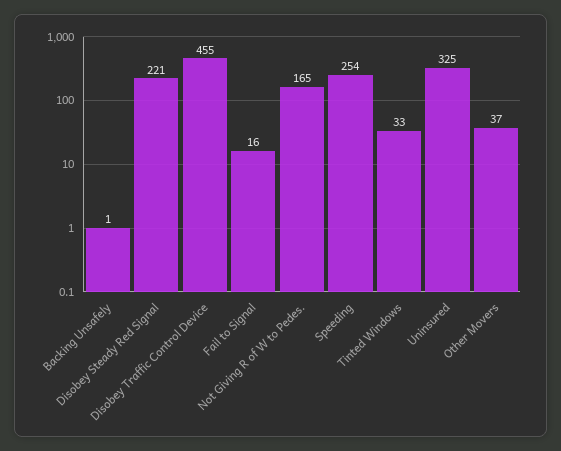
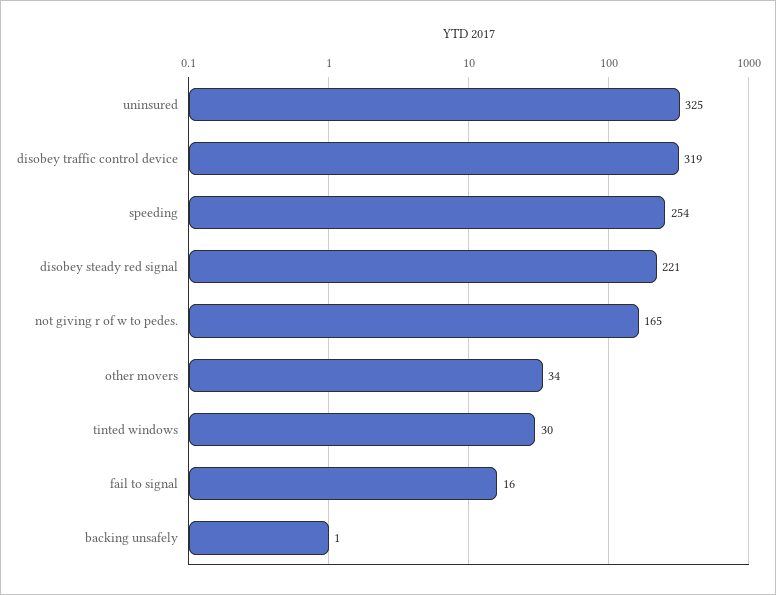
  {
    "Backing Unsafely": 1,
    "Disobey Steady Red Signal": 221,
-   "Disobey Traffic Control Device": 455,
+   "Disobey Traffic Control Device": 319,
    "Fail to Signal": 16,
    "Not Giving R of W to Pedes.": 165,
    "Speeding": 254,
-   "Tinted Windows": 33,
+   "Tinted Windows": 30,
    "Uninsured": 325,
-   "Other Movers": 37
+   "Other Movers": 34
  }

